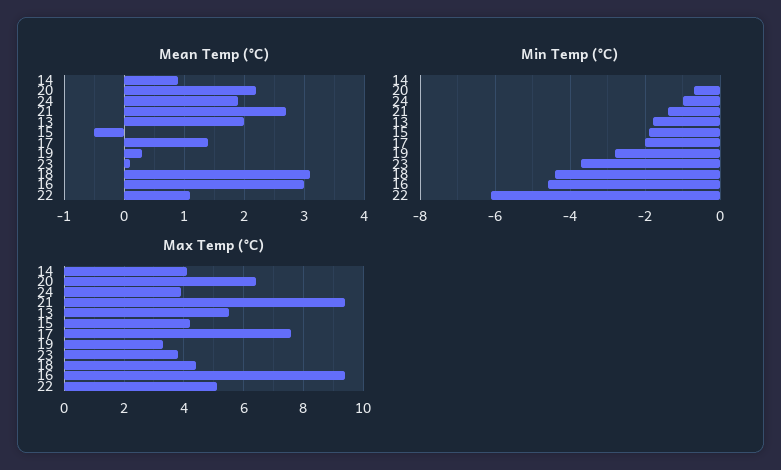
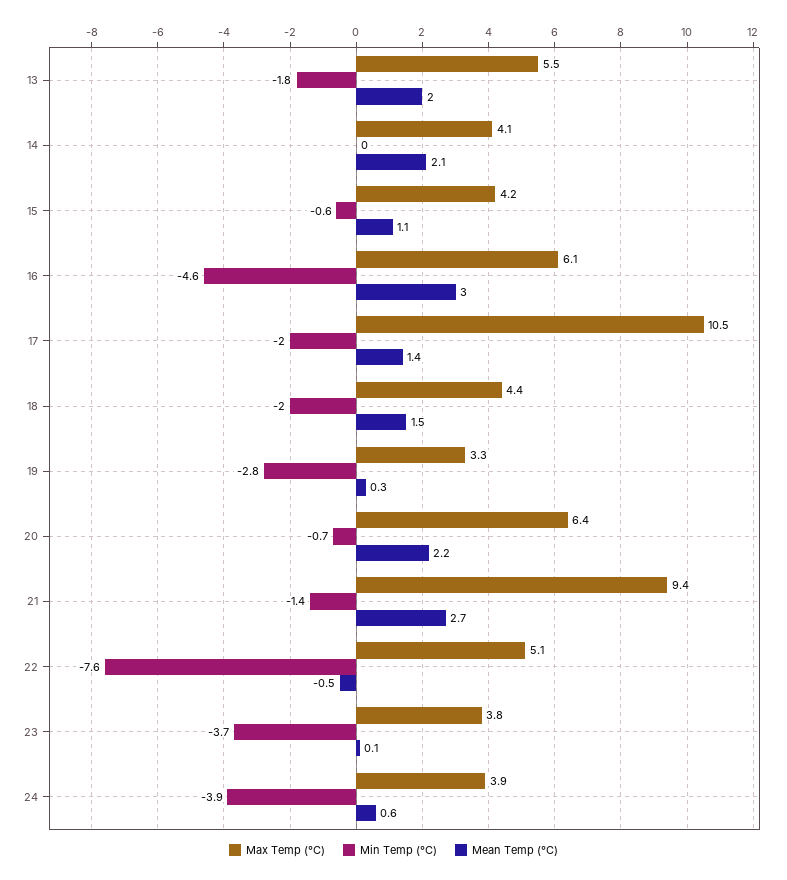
  {
    "Mean Temp (°C)": {
-     "14": 1,
+     "14": 2.1,
      "20": 2.2,
-     "24": 2,
+     "24": 0.6,
      "21": 2.7,
      "13": 2,
-     "15": -0.5,
+     "15": 1.1,
      "17": 1.4,
      "19": 0.3,
      "23": 0.1,
-     "18": 3,
+     "18": 1.5,
      "16": 3,
-     "22": 1
+     "22": -0.5
    },
    "Min Temp (°C)": {
      "14": 0,
      "20": -0.7,
-     "24": -1,
+     "24": -3.9,
      "21": -1.4,
      "13": -1.8,
-     "15": -2,
+     "15": -0.6,
      "17": -2,
      "19": -2.8,
      "23": -3.7,
-     "18": -4.5,
+     "18": -2,
      "16": -4.6,
-     "22": -6
+     "22": -7.6
    },
    "Max Temp (°C)": {
      "14": 4.1,
      "20": 6.4,
      "24": 3.9,
      "21": 9.4,
      "13": 5.5,
      "15": 4.2,
-     "17": 7.5,
+     "17": 10.5,
      "19": 3.3,
      "23": 3.8,
      "18": 4.4,
-     "16": 9.5,
+     "16": 6.1,
      "22": 5.1
    }
  }

